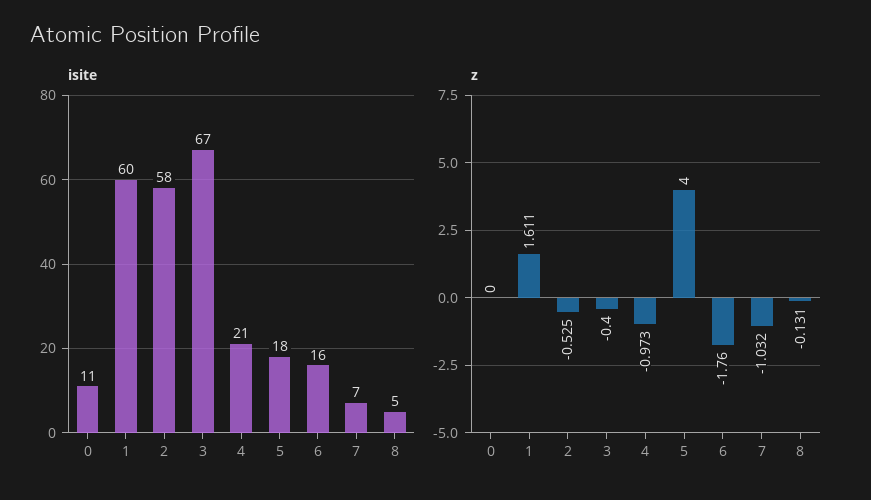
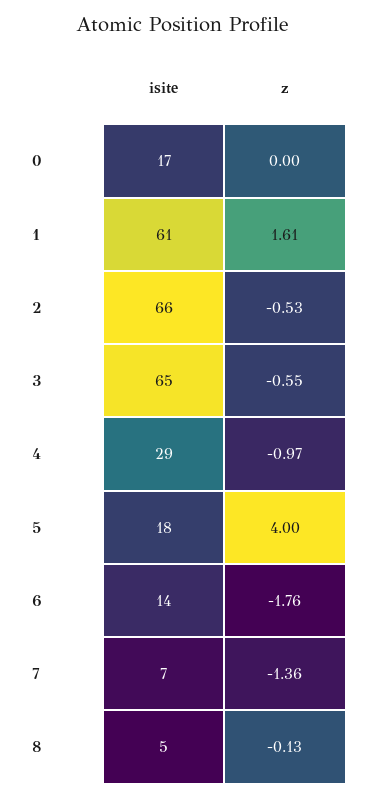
  {
    "isite": {
-     "0": 11,
+     "0": 17,
-     "1": 60,
+     "1": 61,
-     "2": 58,
+     "2": 66,
-     "3": 67,
+     "3": 65,
-     "4": 21,
+     "4": 29,
      "5": 18,
-     "6": 16,
+     "6": 14,
      "7": 7,
      "8": 5
    },
    "z": {
      "0": 0,
      "1": 1.611,
      "2": -0.525,
-     "3": -0.4,
+     "3": -0.55,
      "4": -0.973,
      "5": 4,
      "6": -1.76,
-     "7": -1.032,
+     "7": -1.36,
      "8": -0.131
    }
  }

